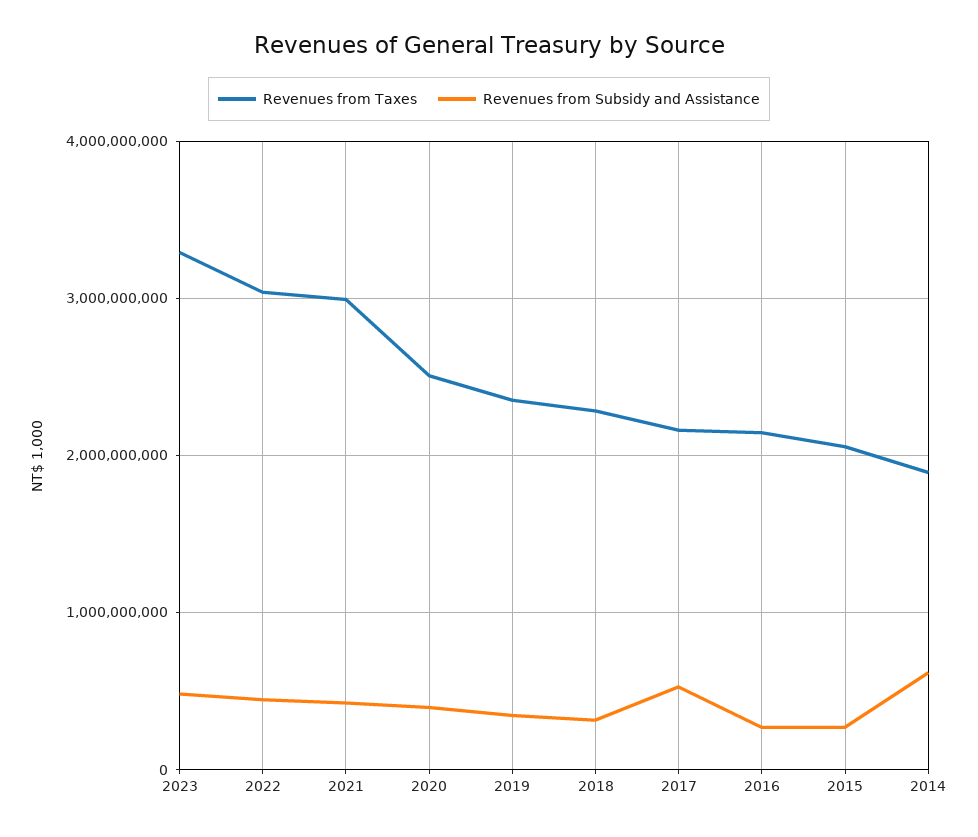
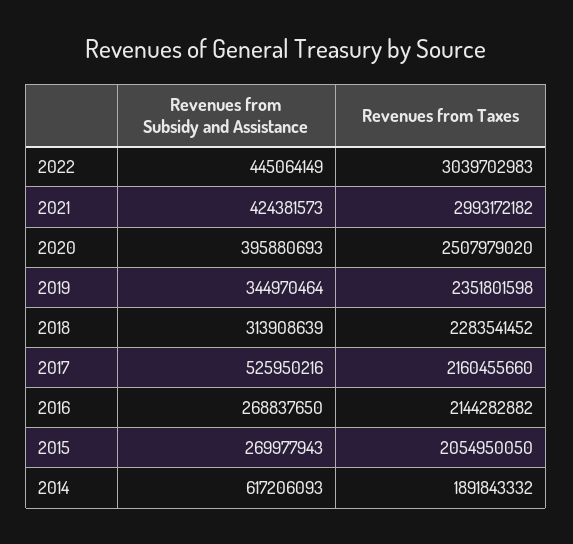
  {
    "Revenues from Taxes": {
-     "2023": 3300000000,
      "2022": 3039702983,
      "2021": 2993172182,
      "2020": 2507979020,
      "2019": 2351801598,
      "2018": 2283541452,
      "2017": 2160455660,
      "2016": 2144282882,
      "2015": 2054950050,
      "2014": 1891843332
    },
    "Revenues from Subsidy and Assistance": {
-     "2023": 500000000,
      "2022": 445064149,
      "2021": 424381573,
      "2020": 395880693,
      "2019": 344970464,
      "2018": 313908639,
      "2017": 525950216,
      "2016": 268837650,
      "2015": 269977943,
      "2014": 617206093
    }
  }

